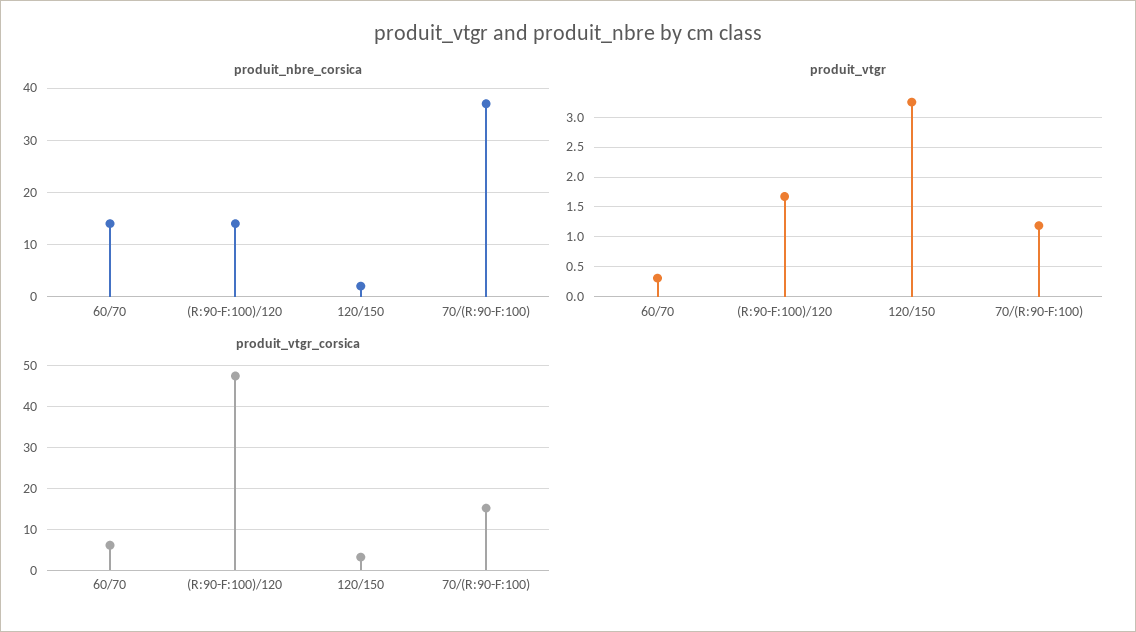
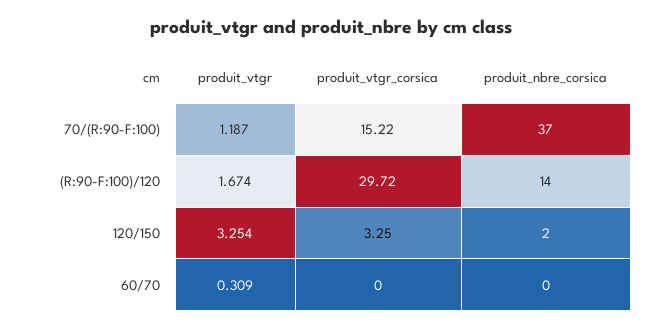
  {
    "produit_nbre_corsica": {
-     "60/70": 15,
+     "60/70": 0,
      "(R:90-F:100)/120": 14,
      "120/150": 2,
      "70/(R:90-F:100)": 37
    },
    "produit_vtgr": {
      "60/70": 0.309,
      "(R:90-F:100)/120": 1.674,
      "120/150": 3.254,
      "70/(R:90-F:100)": 1.187
    },
    "produit_vtgr_corsica": {
-     "60/70": 6,
+     "60/70": 0,
-     "(R:90-F:100)/120": 48,
+     "(R:90-F:100)/120": 29.72,
      "120/150": 3.25,
      "70/(R:90-F:100)": 15.22
    }
  }

